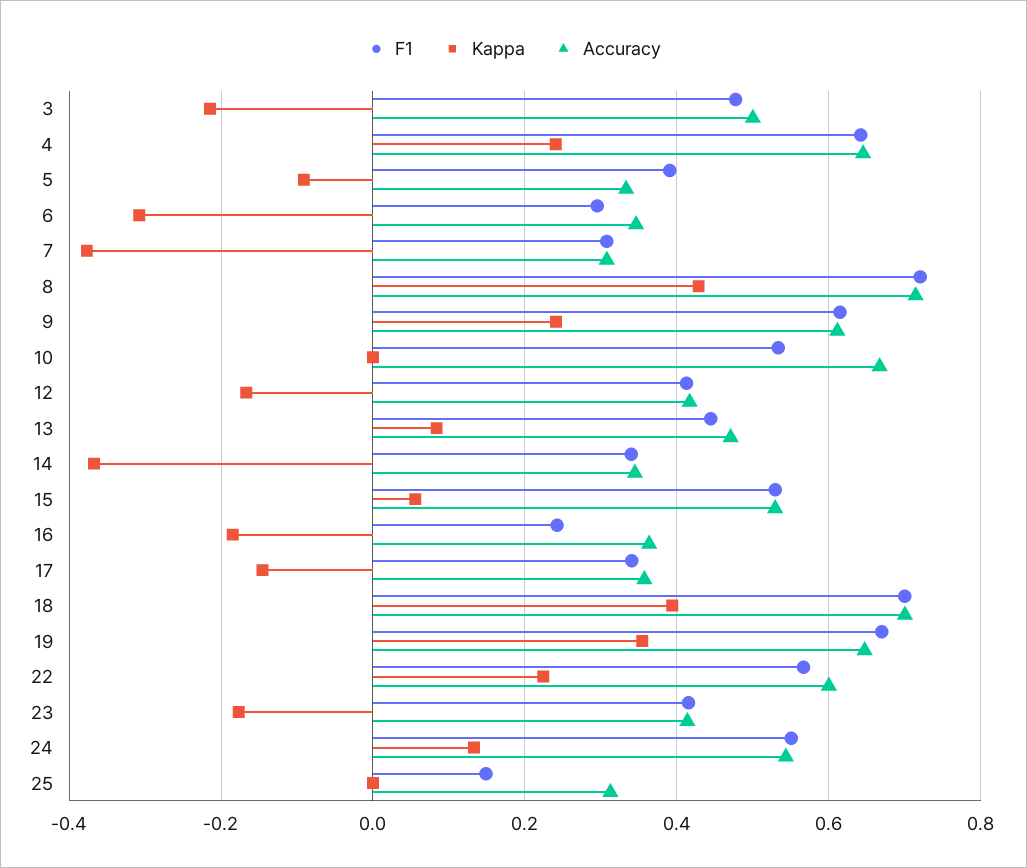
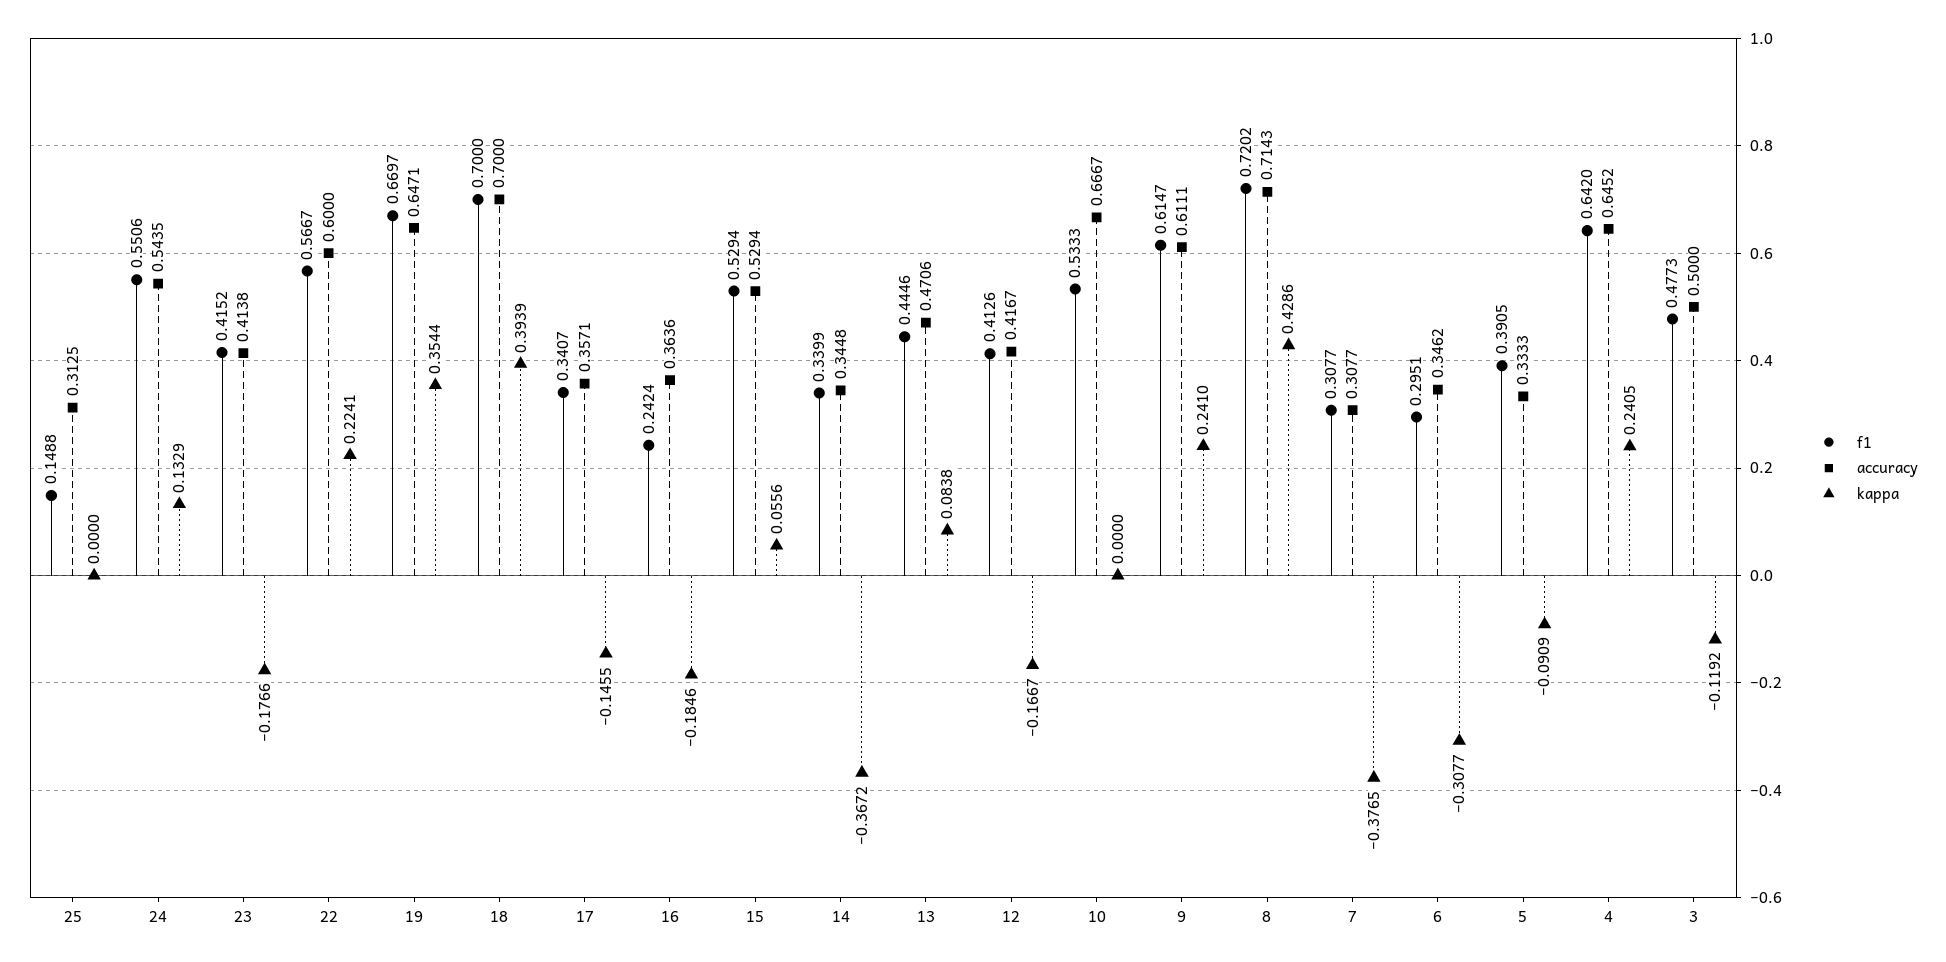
  {
    "F1": {
      "3": 0.4773,
      "4": 0.642,
      "5": 0.3905,
      "6": 0.2951,
      "7": 0.3077,
      "8": 0.7202,
      "9": 0.6147,
      "10": 0.5333,
      "12": 0.4126,
      "13": 0.4446,
      "14": 0.3399,
      "15": 0.5294,
      "16": 0.2424,
      "17": 0.3407,
      "18": 0.7,
      "19": 0.6697,
      "22": 0.5667,
      "23": 0.4152,
      "24": 0.5506,
      "25": 0.1488
    },
    "Kappa": {
-     "3": -0.22,
+     "3": -0.1192,
      "4": 0.2405,
      "5": -0.0909,
      "6": -0.3077,
      "7": -0.3765,
      "8": 0.4286,
      "9": 0.241,
      "10": 0,
      "12": -0.1667,
      "13": 0.0838,
      "14": -0.3672,
      "15": 0.0556,
      "16": -0.1846,
      "17": -0.1455,
      "18": 0.3939,
      "19": 0.3544,
      "22": 0.2241,
      "23": -0.1766,
      "24": 0.1329,
      "25": 0
    },
    "Accuracy": {
      "3": 0.5,
      "4": 0.6452,
      "5": 0.3333,
      "6": 0.3462,
      "7": 0.3077,
      "8": 0.7143,
      "9": 0.6111,
      "10": 0.6667,
      "12": 0.4167,
      "13": 0.4706,
      "14": 0.3448,
      "15": 0.5294,
      "16": 0.3636,
      "17": 0.3571,
      "18": 0.7,
      "19": 0.6471,
      "22": 0.6,
      "23": 0.4138,
      "24": 0.5435,
      "25": 0.3125
    }
  }

